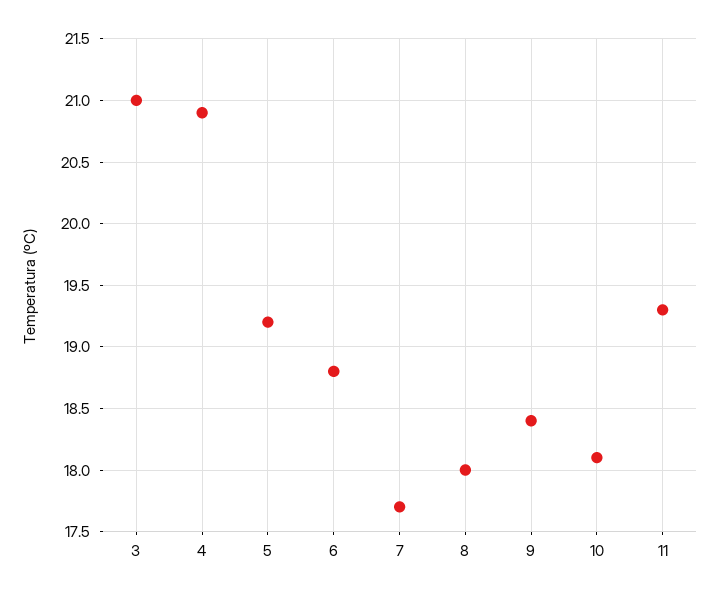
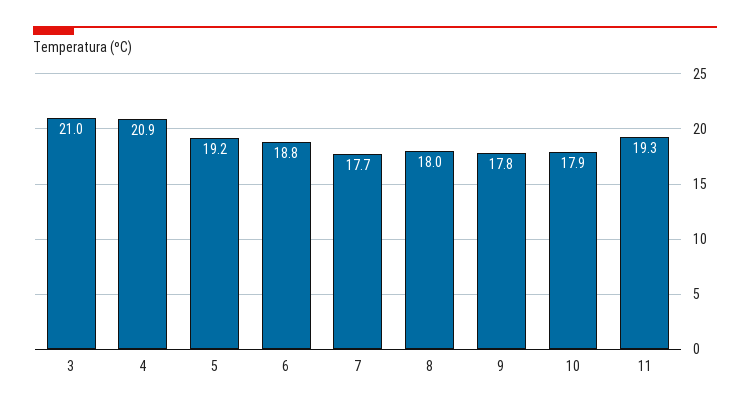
  {
    "3": 21,
    "4": 20.9,
    "5": 19.2,
    "6": 18.8,
    "7": 17.7,
    "8": 18,
-   "9": 18.4,
+   "9": 17.8,
-   "10": 18.1,
+   "10": 17.9,
    "11": 19.3
  }

